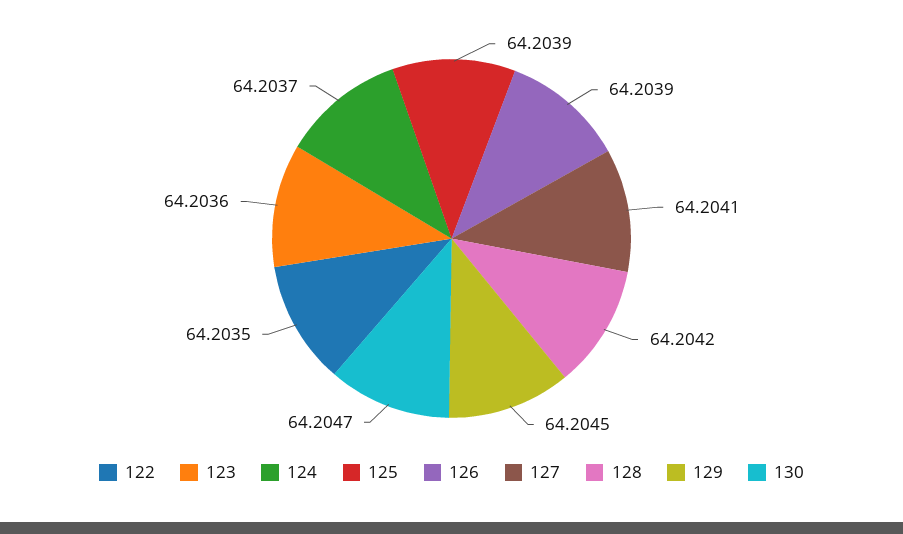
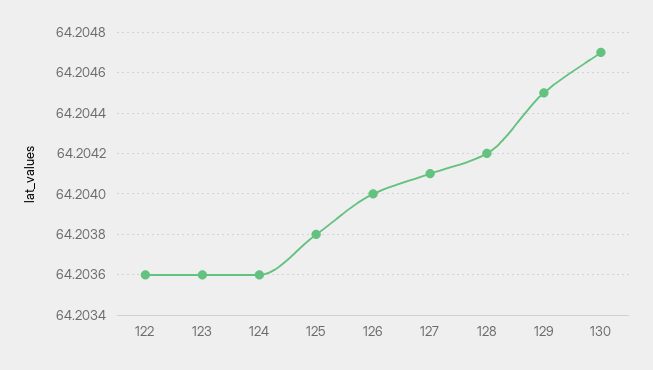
  {
-   "122": 64.2035,
+   "122": 64.2036,
    "123": 64.2036,
-   "124": 64.2037,
+   "124": 64.2036,
-   "125": 64.2039,
+   "125": 64.2038,
-   "126": 64.2039,
+   "126": 64.204,
    "127": 64.2041,
    "128": 64.2042,
    "129": 64.2045,
    "130": 64.2047
  }

